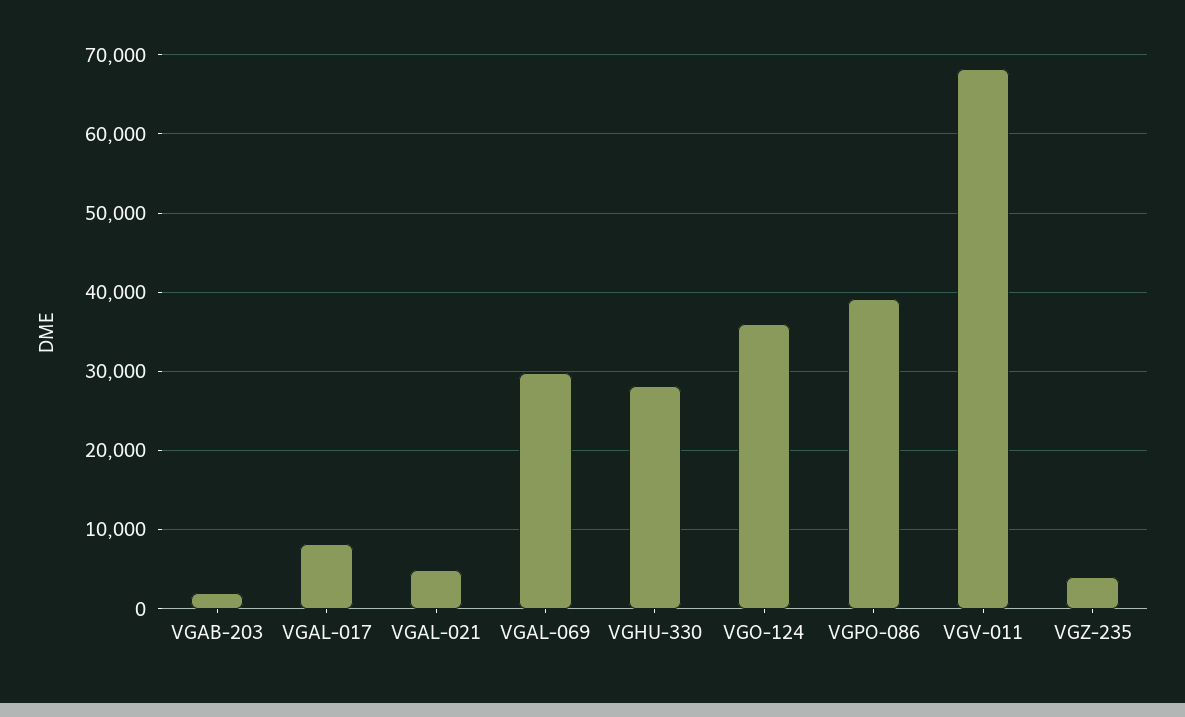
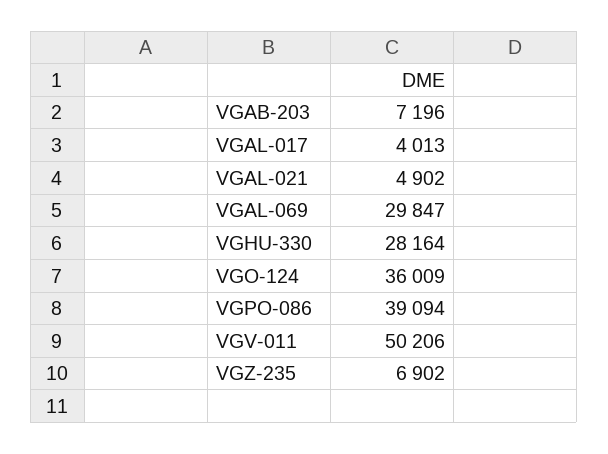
  {
-   "VGAB-203": 2000,
+   "VGAB-203": 7196,
-   "VGAL-017": 8000,
+   "VGAL-017": 4013,
    "VGAL-021": 4902,
    "VGAL-069": 29847,
    "VGHU-330": 28164,
    "VGO-124": 36009,
    "VGPO-086": 39094,
-   "VGV-011": 68000,
+   "VGV-011": 50206,
-   "VGZ-235": 4000
+   "VGZ-235": 6902
  }

